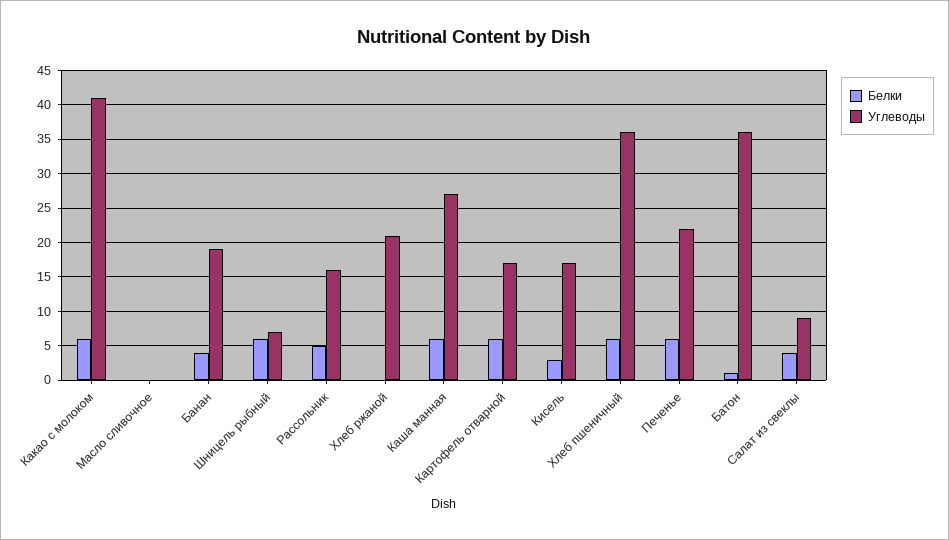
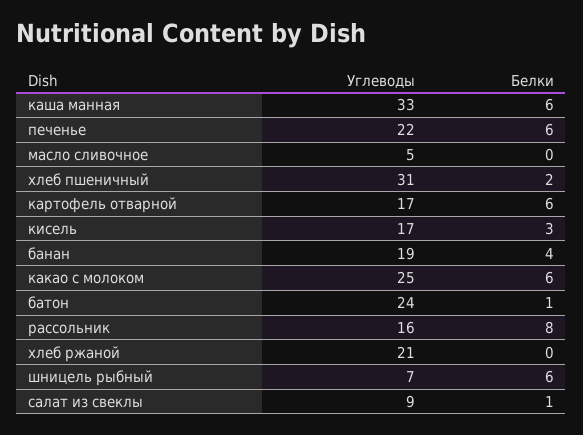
  {
    "Белки": {
      "Какао с молоком": 6,
      "Масло сливочное": 0,
      "Банан": 4,
      "Шницель рыбный": 6,
-     "Рассольник": 5,
+     "Рассольник": 8,
      "Хлеб ржаной": 0,
      "Каша манная": 6,
      "Картофель отварной": 6,
      "Кисель": 3,
-     "Хлеб пшеничный": 6,
+     "Хлеб пшеничный": 2,
      "Печенье": 6,
      "Батон": 1,
-     "Салат из свеклы": 4
+     "Салат из свеклы": 1
    },
    "Углеводы": {
-     "Какао с молоком": 41,
+     "Какао с молоком": 25,
-     "Масло сливочное": 0,
+     "Масло сливочное": 5,
      "Банан": 19,
      "Шницель рыбный": 7,
      "Рассольник": 16,
      "Хлеб ржаной": 21,
-     "Каша манная": 27,
+     "Каша манная": 33,
      "Картофель отварной": 17,
      "Кисель": 17,
-     "Хлеб пшеничный": 36,
+     "Хлеб пшеничный": 31,
      "Печенье": 22,
-     "Батон": 36,
+     "Батон": 24,
      "Салат из свеклы": 9
    }
  }

